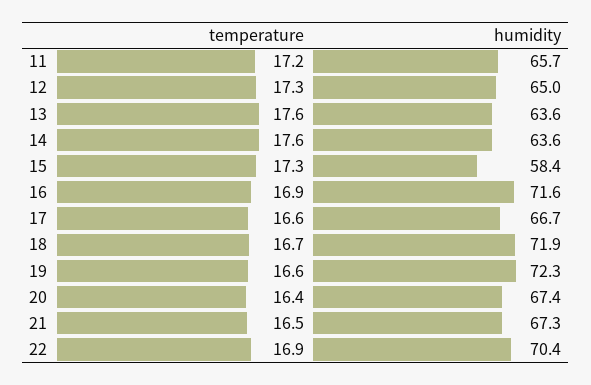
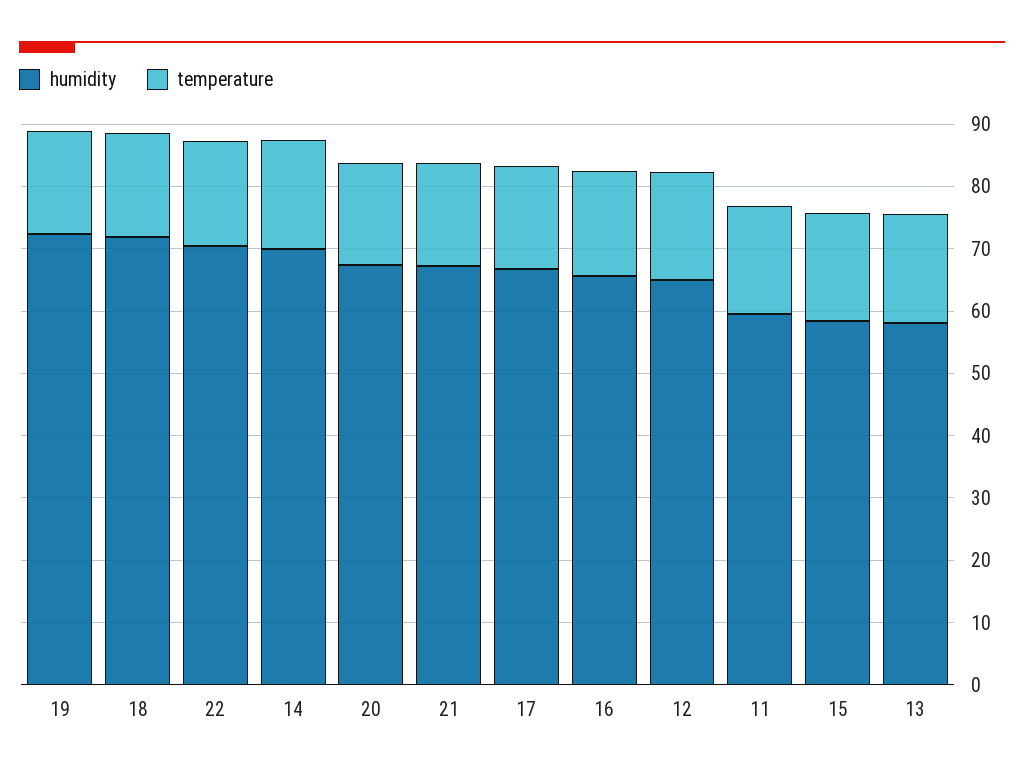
  {
    "temperature": {
      "11": 17.2,
      "12": 17.3,
      "13": 17.6,
      "14": 17.6,
      "15": 17.3,
      "16": 16.9,
      "17": 16.6,
      "18": 16.7,
      "19": 16.6,
      "20": 16.4,
      "21": 16.5,
      "22": 16.9
    },
    "humidity": {
-     "11": 65.7,
+     "11": 60,
      "12": 65,
-     "13": 63.6,
+     "13": 58,
-     "14": 63.6,
+     "14": 70,
      "15": 58.4,
-     "16": 71.6,
+     "16": 66,
      "17": 66.7,
      "18": 71.9,
      "19": 72.3,
      "20": 67.4,
      "21": 67.3,
      "22": 70.4
    }
  }

